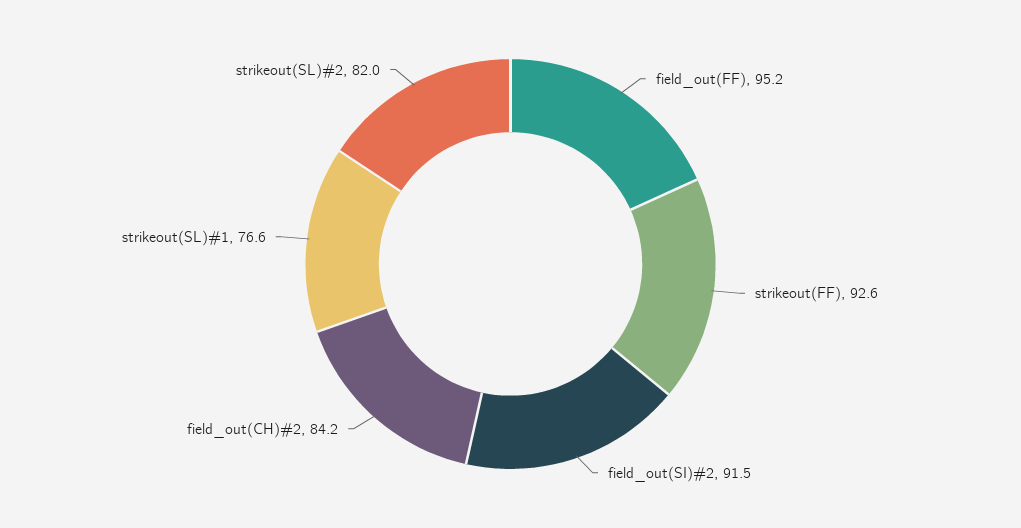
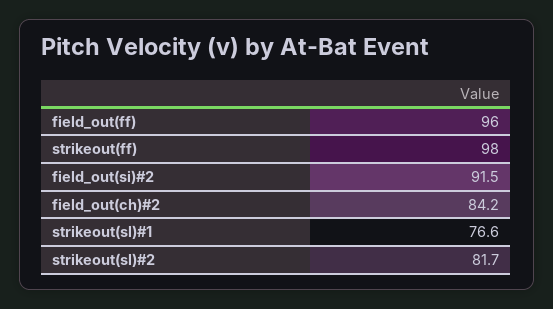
  {
-   "field_out(FF)": 95.2,
+   "field_out(FF)": 96,
-   "strikeout(FF)": 92.6,
+   "strikeout(FF)": 98,
    "field_out(SI)#2": 91.5,
    "field_out(CH)#2": 84.2,
    "strikeout(SL)#1": 76.6,
-   "strikeout(SL)#2": 82
+   "strikeout(SL)#2": 81.7
  }

